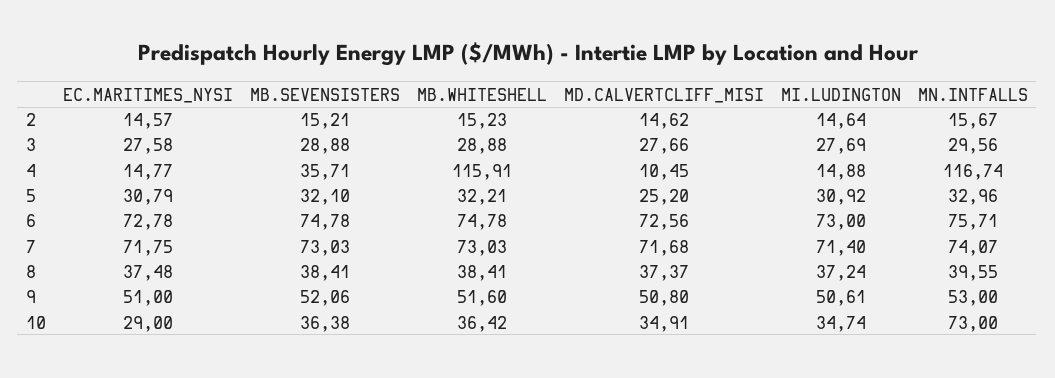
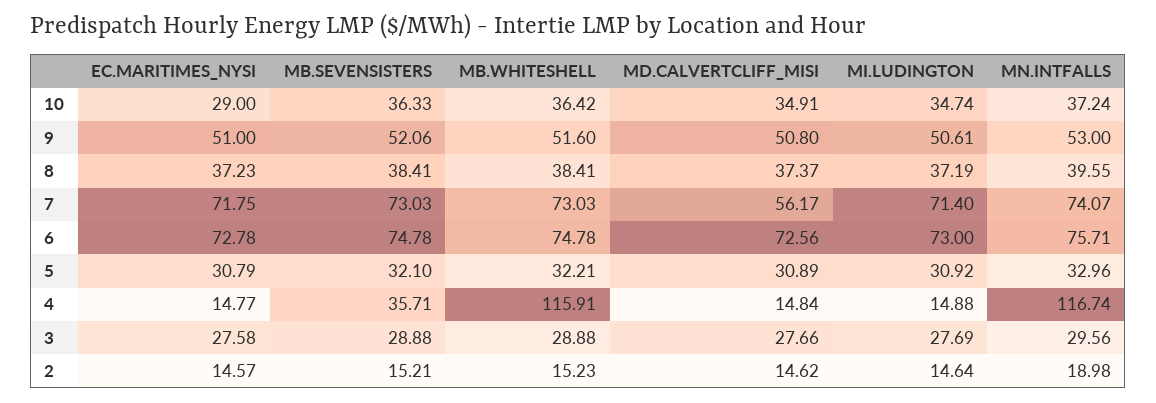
  {
    "EC.MARITIMES_NYSI": {
      "2": 14.57,
      "3": 27.58,
      "4": 14.77,
      "5": 30.79,
      "6": 72.78,
      "7": 71.75,
-     "8": 37.48,
+     "8": 37.23,
      "9": 51,
      "10": 29
    },
    "MB.SEVENSISTERS": {
      "2": 15.21,
      "3": 28.88,
      "4": 35.71,
      "5": 32.1,
      "6": 74.78,
      "7": 73.03,
      "8": 38.41,
      "9": 52.06,
-     "10": 36.38
+     "10": 36.33
    },
    "MB.WHITESHELL": {
      "2": 15.23,
      "3": 28.88,
      "4": 115.91,
      "5": 32.21,
      "6": 74.78,
      "7": 73.03,
      "8": 38.41,
      "9": 51.6,
      "10": 36.42
    },
    "MD.CALVERTCLIFF_MISI": {
      "2": 14.62,
      "3": 27.66,
-     "4": 10.45,
+     "4": 14.84,
-     "5": 25.2,
+     "5": 30.89,
      "6": 72.56,
-     "7": 71.68,
+     "7": 56.17,
      "8": 37.37,
      "9": 50.8,
      "10": 34.91
    },
    "MI.LUDINGTON": {
      "2": 14.64,
      "3": 27.69,
      "4": 14.88,
      "5": 30.92,
      "6": 73,
      "7": 71.4,
-     "8": 37.24,
+     "8": 37.19,
      "9": 50.61,
      "10": 34.74
    },
    "MN.INTFALLS": {
-     "2": 15.67,
+     "2": 18.98,
      "3": 29.56,
      "4": 116.74,
      "5": 32.96,
      "6": 75.71,
      "7": 74.07,
      "8": 39.55,
      "9": 53,
-     "10": 73
+     "10": 37.24
    }
  }

